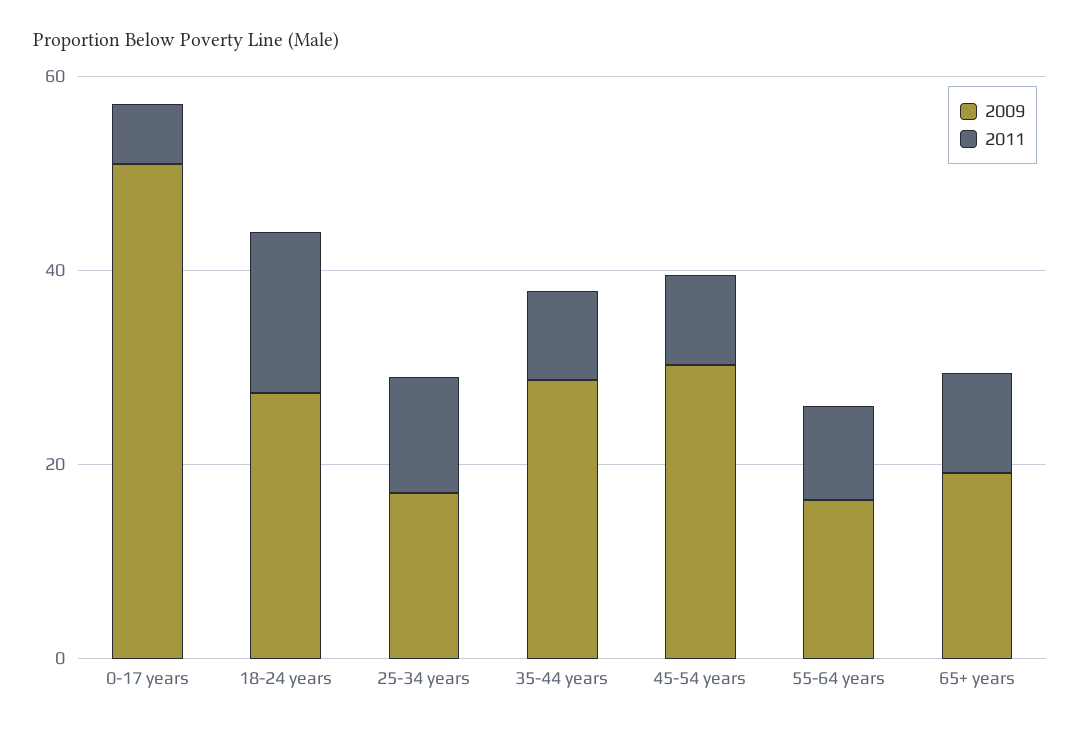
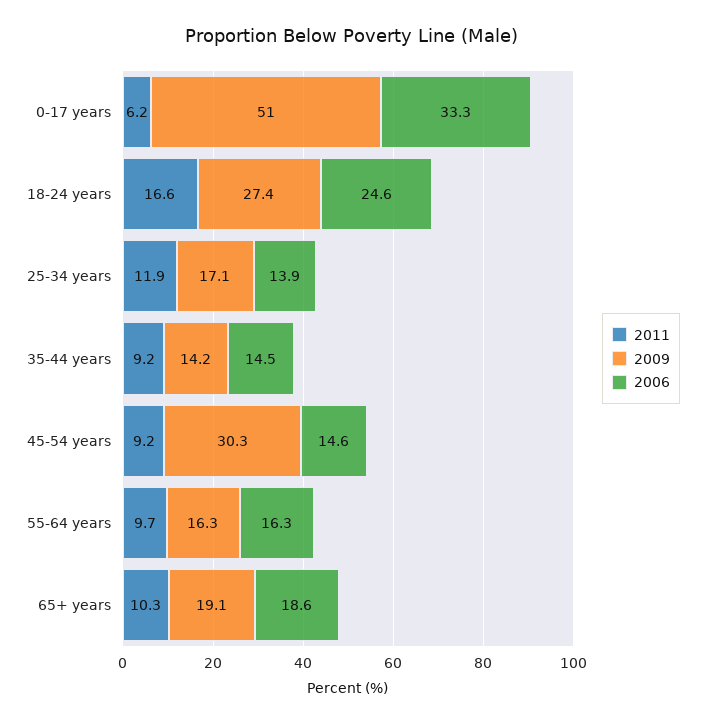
  {
    "2009": {
      "0-17 years": 51,
      "18-24 years": 27.4,
      "25-34 years": 17.1,
-     "35-44 years": 30,
+     "35-44 years": 14.2,
      "45-54 years": 30.3,
      "55-64 years": 16.3,
      "65+ years": 19.1
    },
    "2011": {
      "0-17 years": 6.2,
      "18-24 years": 16.6,
      "25-34 years": 11.9,
      "35-44 years": 9.2,
      "45-54 years": 9.2,
      "55-64 years": 9.7,
      "65+ years": 10.3
-   }
+   },
+   "2006": {
+     "0-17 years": 33.3,
+     "18-24 years": 24.6,
+     "25-34 years": 13.9,
+     "35-44 years": 14.5,
+     "45-54 years": 14.6,
+     "55-64 years": 16.3,
+     "65+ years": 18.6
+   }
  }

